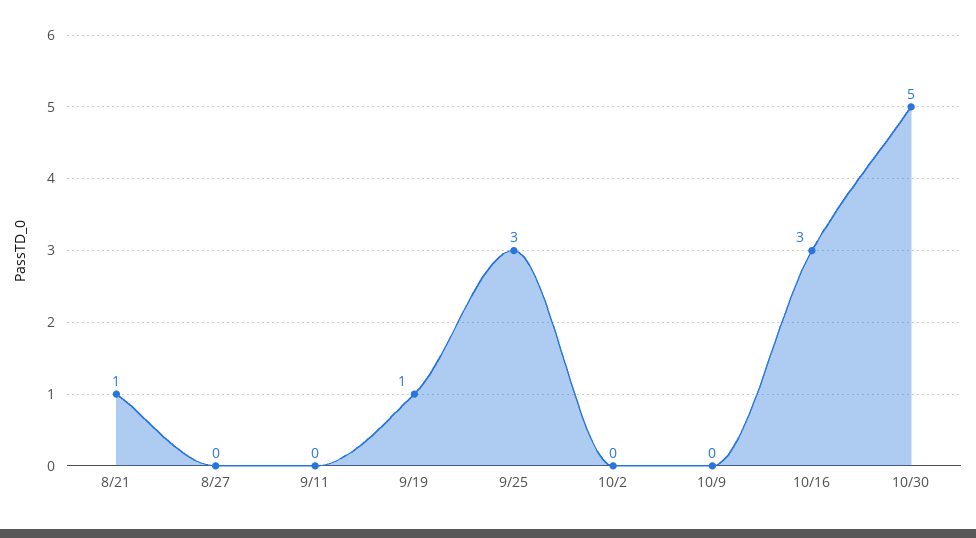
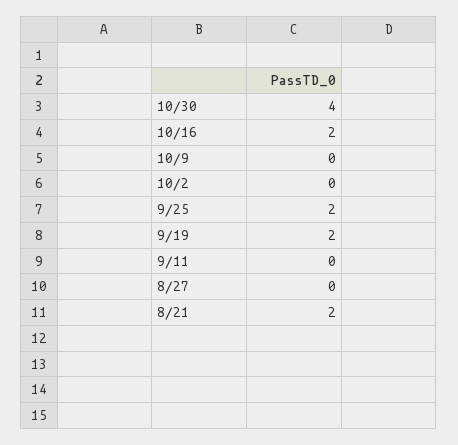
  {
-   "8/21": 1,
+   "8/21": 2,
    "8/27": 0,
    "9/11": 0,
-   "9/19": 1,
+   "9/19": 2,
-   "9/25": 3,
+   "9/25": 2,
    "10/2": 0,
    "10/9": 0,
-   "10/16": 3,
+   "10/16": 2,
-   "10/30": 5
+   "10/30": 4
  }

